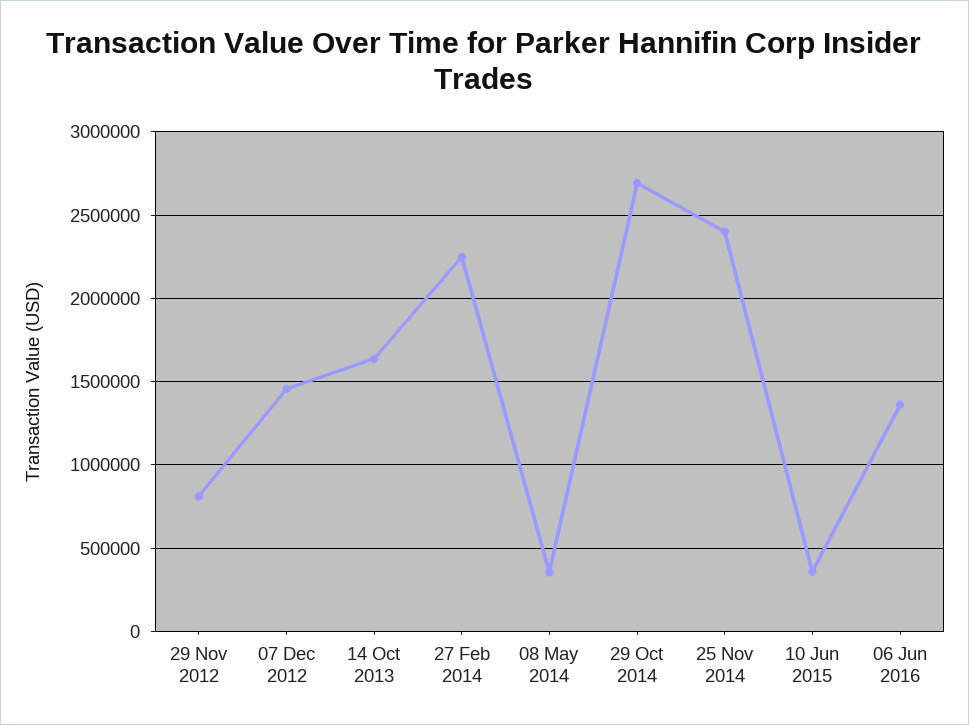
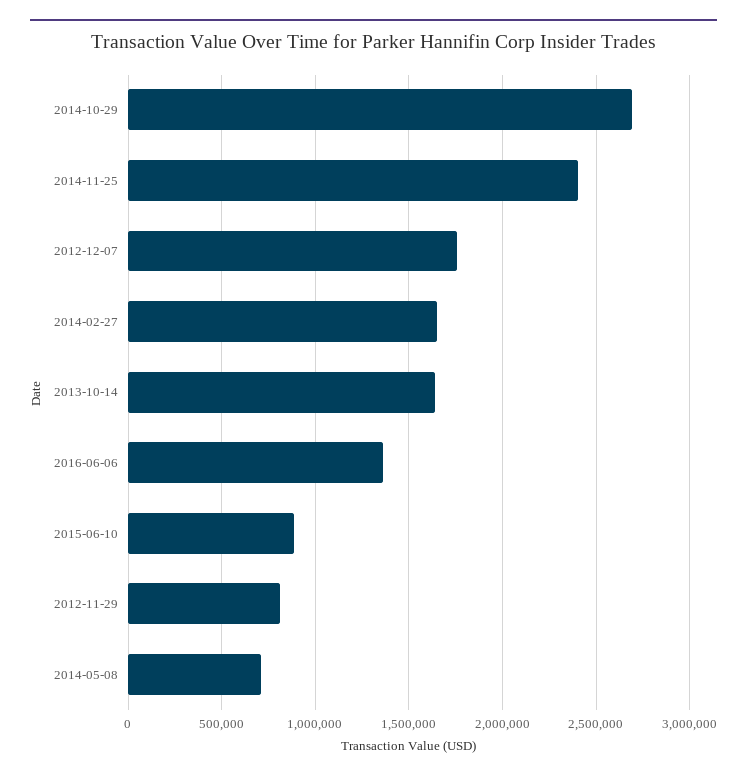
  {
    "29 Nov 2012": 800000,
-   "07 Dec 2012": 1450000,
+   "07 Dec 2012": 1750000,
    "14 Oct 2013": 1650000,
-   "27 Feb 2014": 2250000,
+   "27 Feb 2014": 1650000,
-   "08 May 2014": 350000,
+   "08 May 2014": 700000,
    "29 Oct 2014": 2700000,
    "25 Nov 2014": 2400000,
-   "10 Jun 2015": 350000,
+   "10 Jun 2015": 900000,
    "06 Jun 2016": 1350000
  }

